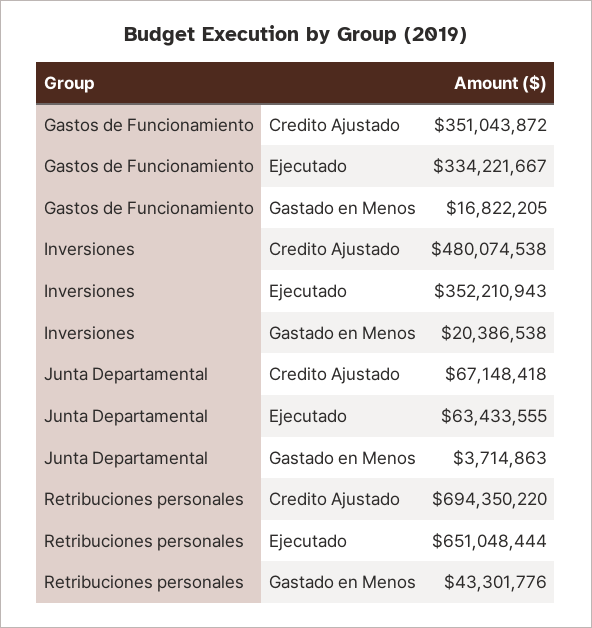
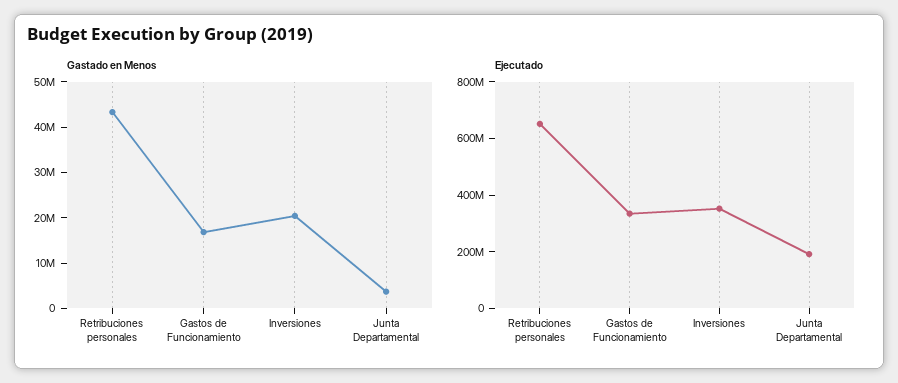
  {
-   "Credito Ajustado": {
-     "Gastos de Funcionamiento": 351043872,
-     "Inversiones": 480074538,
-     "Junta Departamental": 67148418,
-     "Retribuciones personales": 694350220
-   },
    "Ejecutado": {
      "Gastos de Funcionamiento": 334221667,
      "Inversiones": 352210943,
-     "Junta Departamental": 63433555,
+     "Junta Departamental": 200000000,
      "Retribuciones personales": 651048444
    },
    "Gastado en Menos": {
      "Gastos de Funcionamiento": 16822205,
      "Inversiones": 20386538,
      "Junta Departamental": 3714863,
      "Retribuciones personales": 43301776
    }
  }

